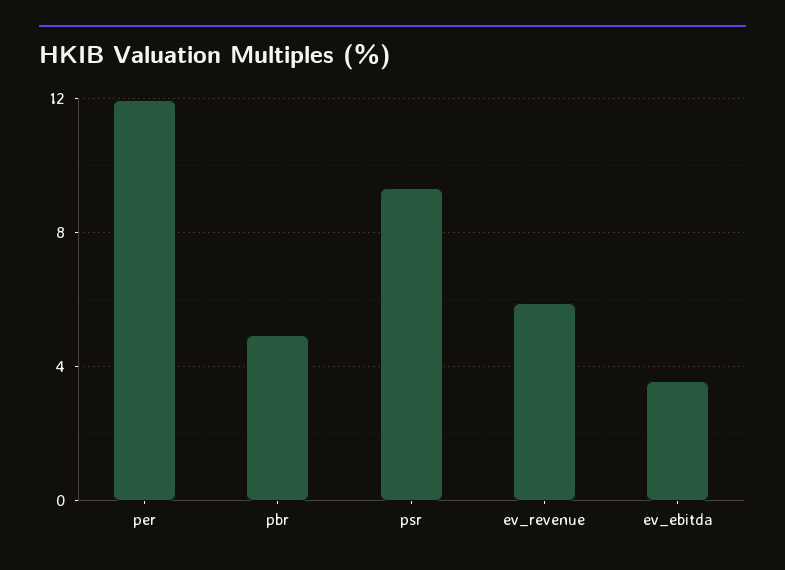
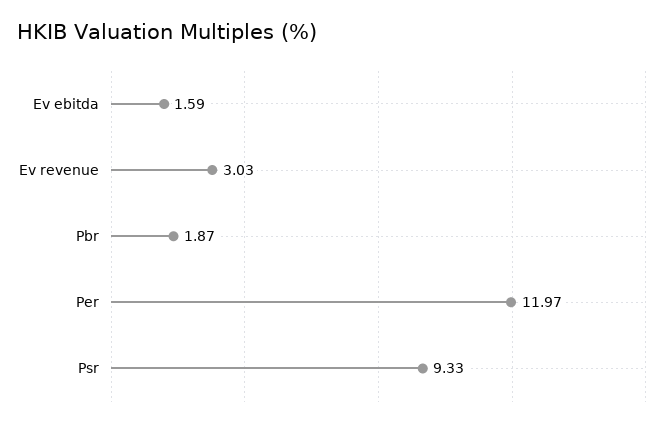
  {
    "per": 11.97,
-   "pbr": 5,
+   "pbr": 1.87,
    "psr": 9.33,
-   "ev_revenue": 6,
+   "ev_revenue": 3.03,
-   "ev_ebitda": 3.5
+   "ev_ebitda": 1.59
  }

